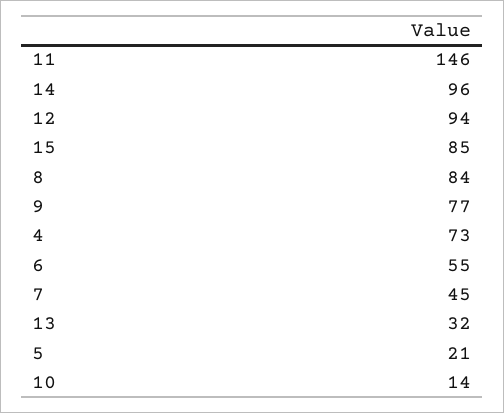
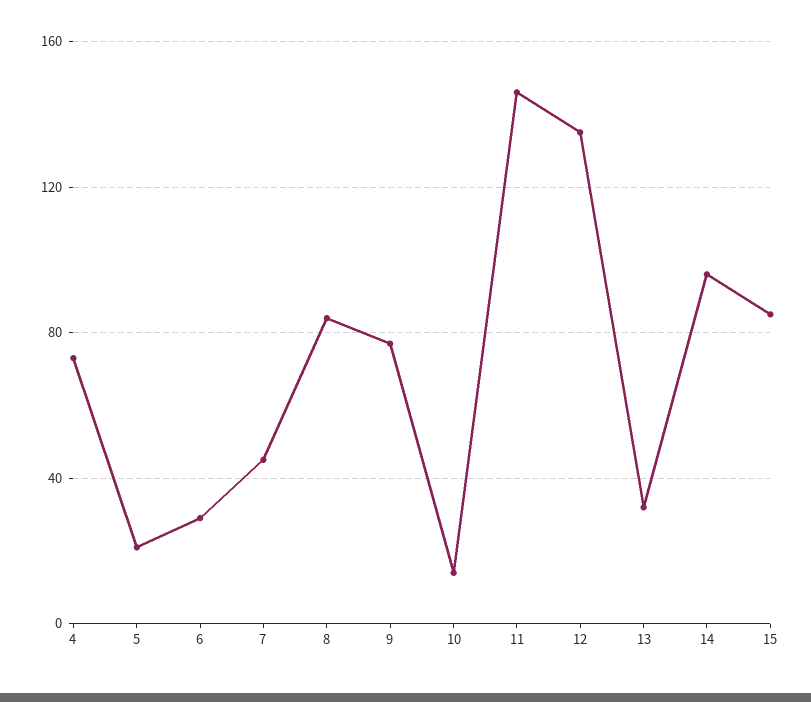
  {
    "11": 146,
    "14": 96,
-   "12": 94,
+   "12": 135,
    "15": 85,
    "8": 84,
    "9": 77,
    "4": 73,
-   "6": 55,
+   "6": 30,
    "7": 45,
    "13": 32,
    "5": 21,
    "10": 14
  }

